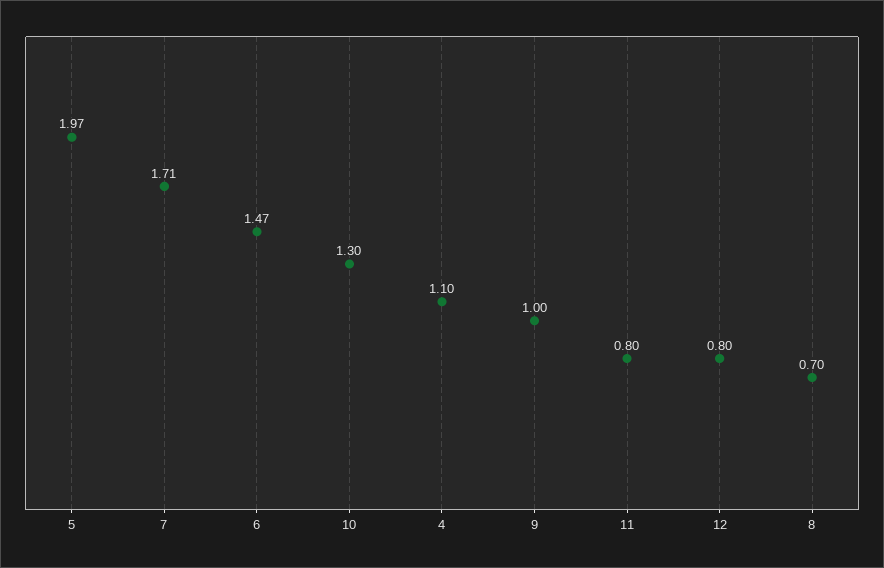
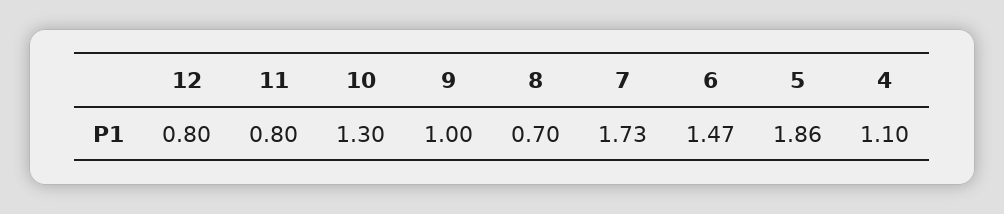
  {
-   "5": 1.97,
+   "5": 1.86,
-   "7": 1.71,
+   "7": 1.73,
    "6": 1.47,
    "10": 1.3,
    "4": 1.1,
    "9": 1,
    "11": 0.8,
    "12": 0.8,
    "8": 0.7
  }

